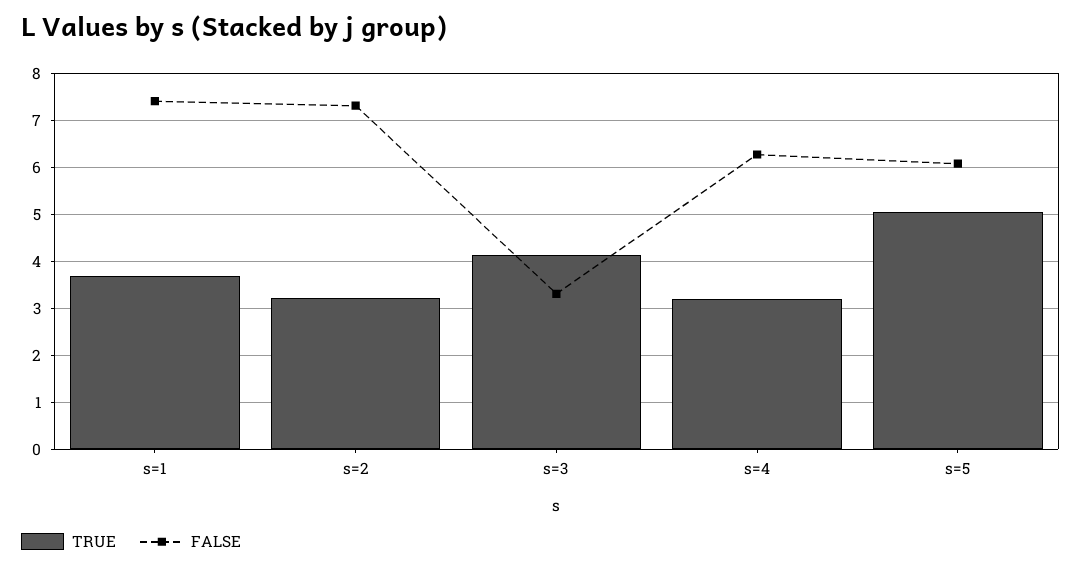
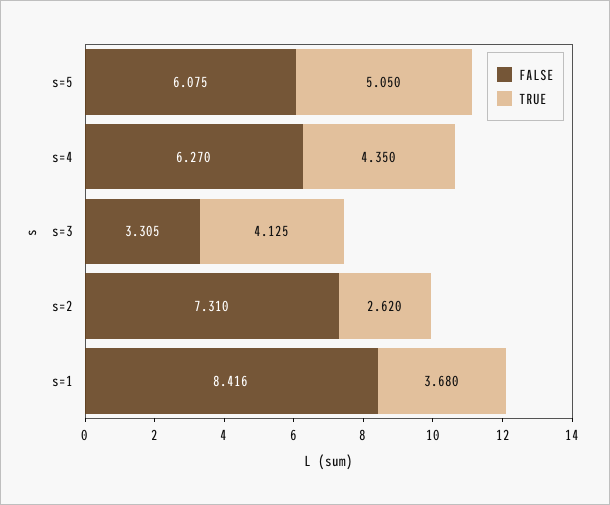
  {
    "TRUE": {
      "s=1": 3.68,
-     "s=2": 3.2,
+     "s=2": 2.62,
      "s=3": 4.125,
-     "s=4": 3.2,
+     "s=4": 4.35,
      "s=5": 5.05
    },
    "FALSE": {
-     "s=1": 7.4,
+     "s=1": 8.416,
      "s=2": 7.31,
      "s=3": 3.305,
      "s=4": 6.27,
      "s=5": 6.075
    }
  }

